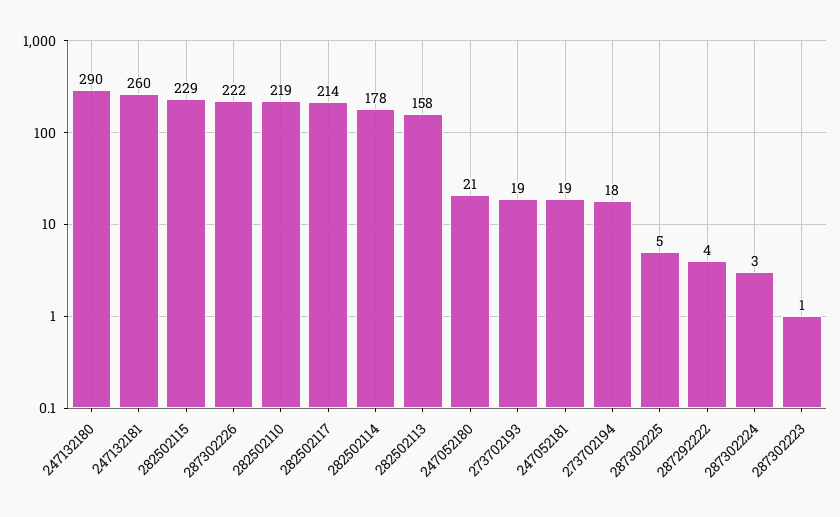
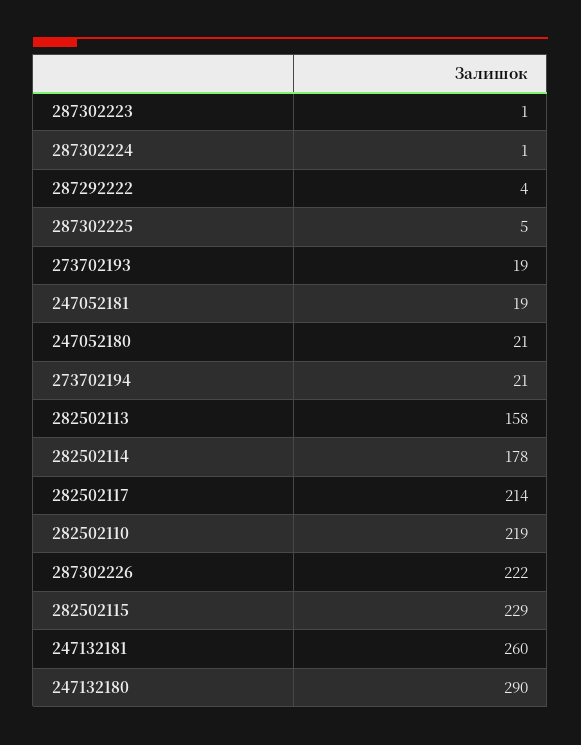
  {
    "247132180": 290,
    "247132181": 260,
    "282502115": 229,
    "287302226": 222,
    "282502110": 219,
    "282502117": 214,
    "282502114": 178,
    "282502113": 158,
    "247052180": 21,
    "273702193": 19,
    "247052181": 19,
-   "273702194": 18,
+   "273702194": 21,
    "287302225": 5,
    "287292222": 4,
-   "287302224": 3,
+   "287302224": 1,
    "287302223": 1
  }

